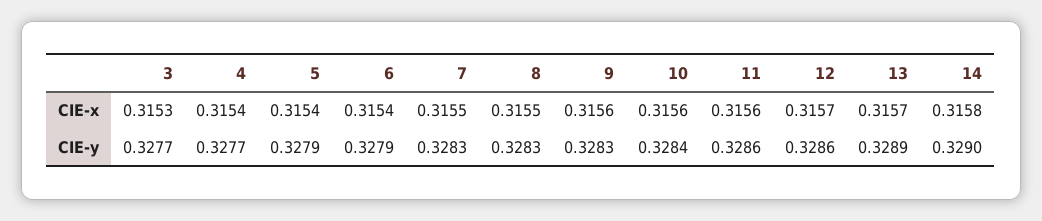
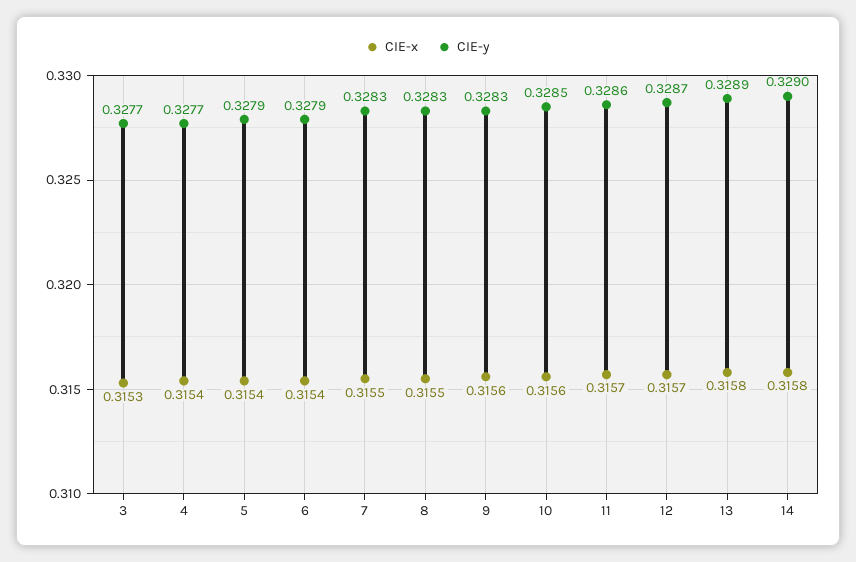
  {
    "CIE-x": {
      "3": 0.3153,
      "4": 0.3154,
      "5": 0.3154,
      "6": 0.3154,
      "7": 0.3155,
      "8": 0.3155,
      "9": 0.3156,
      "10": 0.3156,
-     "11": 0.3156,
+     "11": 0.3157,
      "12": 0.3157,
-     "13": 0.3157,
+     "13": 0.3158,
      "14": 0.3158
    },
    "CIE-y": {
      "3": 0.3277,
      "4": 0.3277,
      "5": 0.3279,
      "6": 0.3279,
      "7": 0.3283,
      "8": 0.3283,
      "9": 0.3283,
-     "10": 0.3284,
+     "10": 0.3285,
      "11": 0.3286,
-     "12": 0.3286,
+     "12": 0.3287,
      "13": 0.3289,
      "14": 0.329
    }
  }

